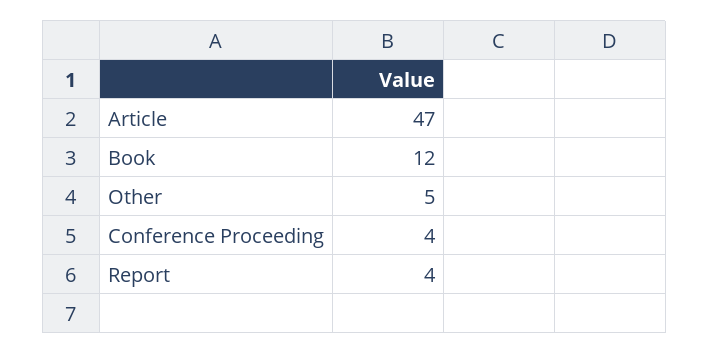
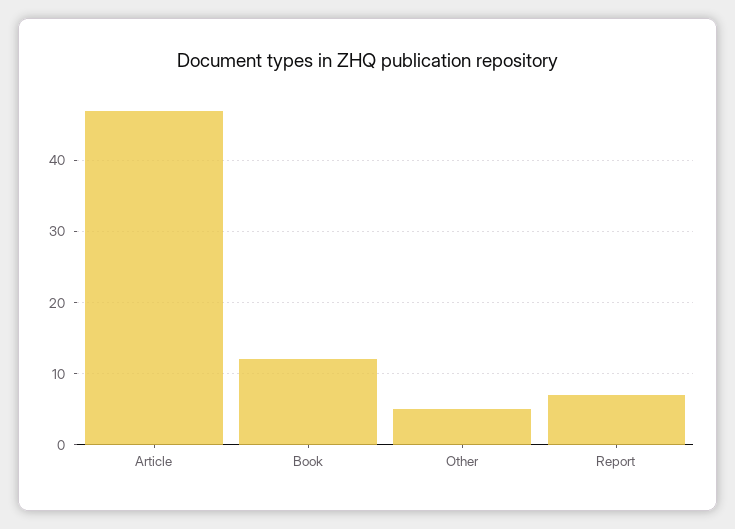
  {
    "Article": 47,
    "Book": 12,
    "Other": 5,
-   "Conference Proceeding": 4,
-   "Report": 4
+   "Report": 7
  }

